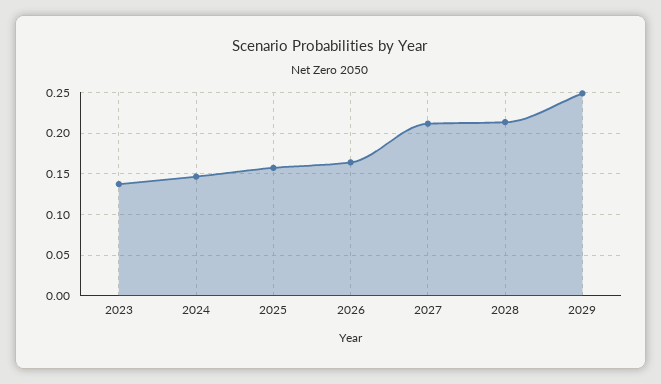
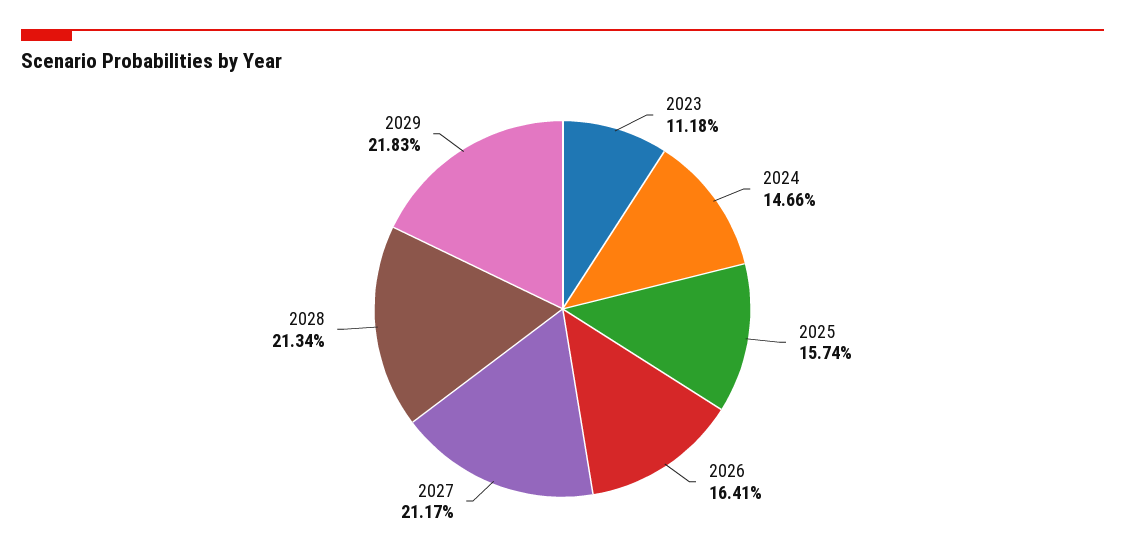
  {
-   "2023": 0.14,
+   "2023": 0.1118,
    "2024": 0.1466,
    "2025": 0.1574,
    "2026": 0.1641,
    "2027": 0.2117,
    "2028": 0.2134,
-   "2029": 0.25
+   "2029": 0.2183
  }

